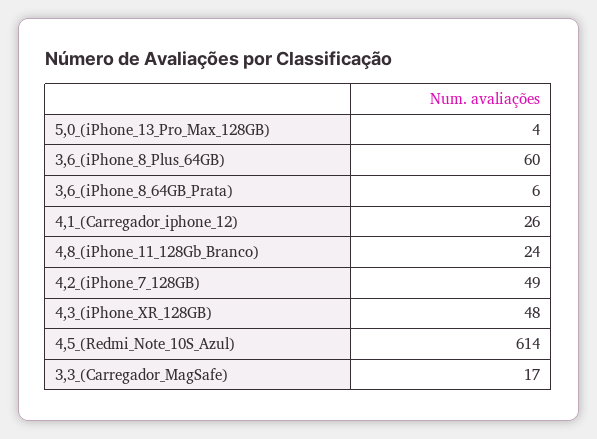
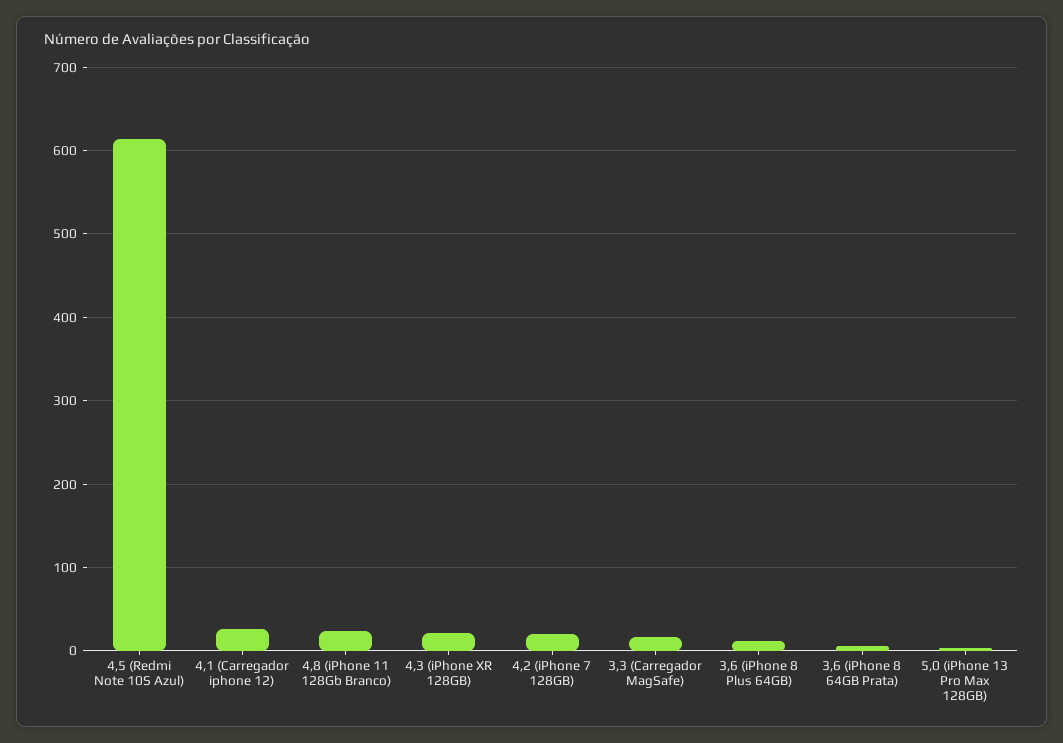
  {
    "5,0_(iPhone_13_Pro_Max_128GB)": 4,
-   "3,6_(iPhone_8_Plus_64GB)": 60,
+   "3,6_(iPhone_8_Plus_64GB)": 10,
    "3,6_(iPhone_8_64GB_Prata)": 6,
    "4,1_(Carregador_iphone_12)": 26,
    "4,8_(iPhone_11_128Gb_Branco)": 24,
-   "4,2_(iPhone_7_128GB)": 49,
+   "4,2_(iPhone_7_128GB)": 20,
-   "4,3_(iPhone_XR_128GB)": 48,
+   "4,3_(iPhone_XR_128GB)": 20,
    "4,5_(Redmi_Note_10S_Azul)": 614,
    "3,3_(Carregador_MagSafe)": 17
  }

